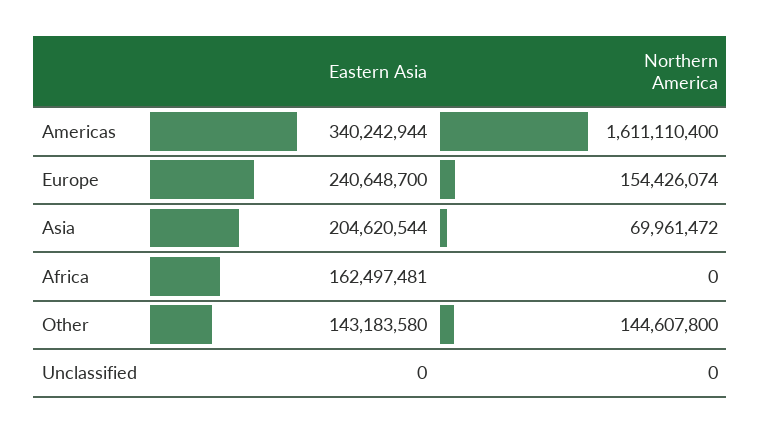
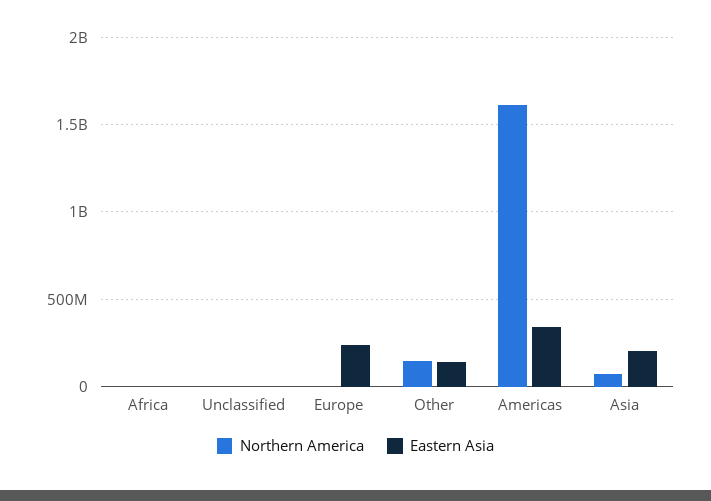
  {
    "Eastern Asia": {
      "Americas": 340242944,
      "Europe": 240648700,
      "Asia": 204620544,
-     "Africa": 162497481,
+     "Africa": 0,
      "Other": 143183580,
      "Unclassified": 0
    },
    "Northern America": {
      "Americas": 1611110400,
-     "Europe": 154426074,
+     "Europe": 0,
      "Asia": 69961472,
      "Africa": 0,
      "Other": 144607800,
      "Unclassified": 0
    }
  }

